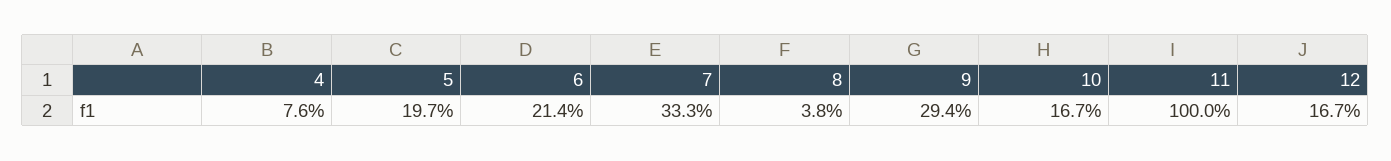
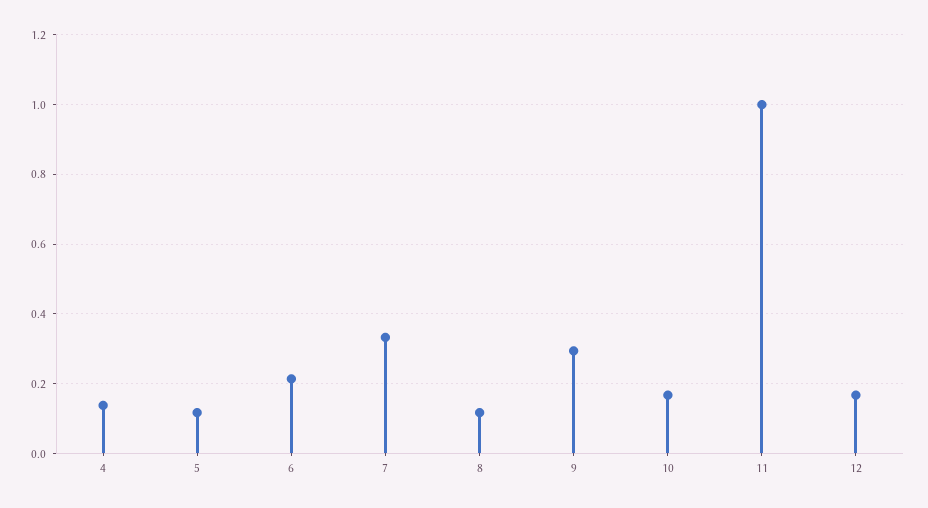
  {
-   "4": 0.076,
+   "4": 0.14,
-   "5": 0.197,
+   "5": 0.12,
    "6": 0.214,
    "7": 0.333,
-   "8": 0.038,
+   "8": 0.12,
    "9": 0.294,
    "10": 0.167,
    "11": 1,
    "12": 0.167
  }

